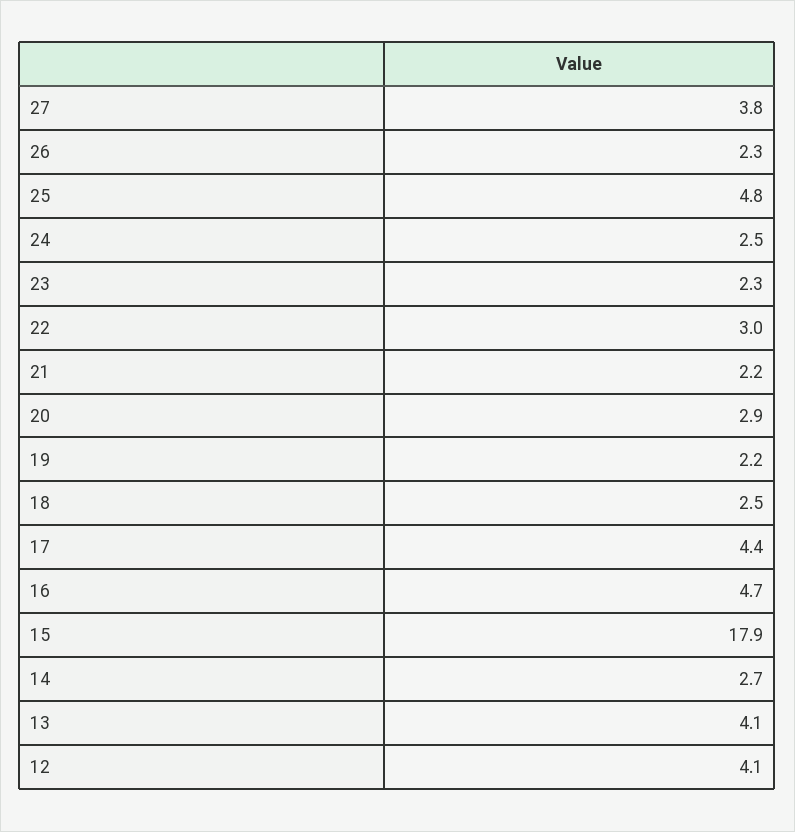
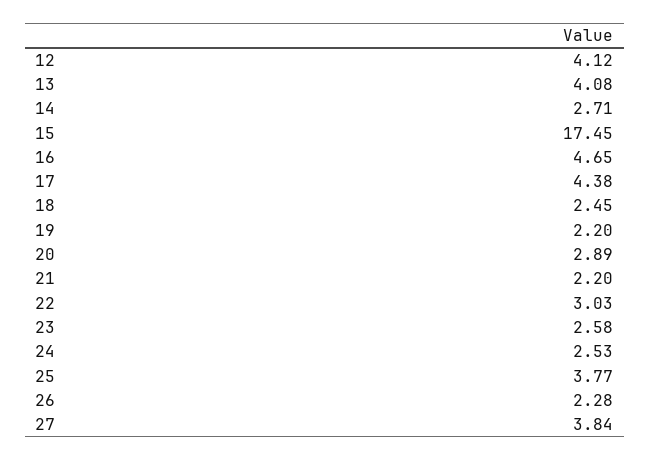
  {
    "27": 3.84,
    "26": 2.28,
-   "25": 4.8,
+   "25": 3.77,
    "24": 2.53,
-   "23": 2.3,
+   "23": 2.58,
    "22": 3.03,
    "21": 2.2,
    "20": 2.89,
    "19": 2.2,
    "18": 2.45,
    "17": 4.38,
    "16": 4.65,
-   "15": 17.9,
+   "15": 17.45,
    "14": 2.71,
    "13": 4.08,
    "12": 4.12
  }

